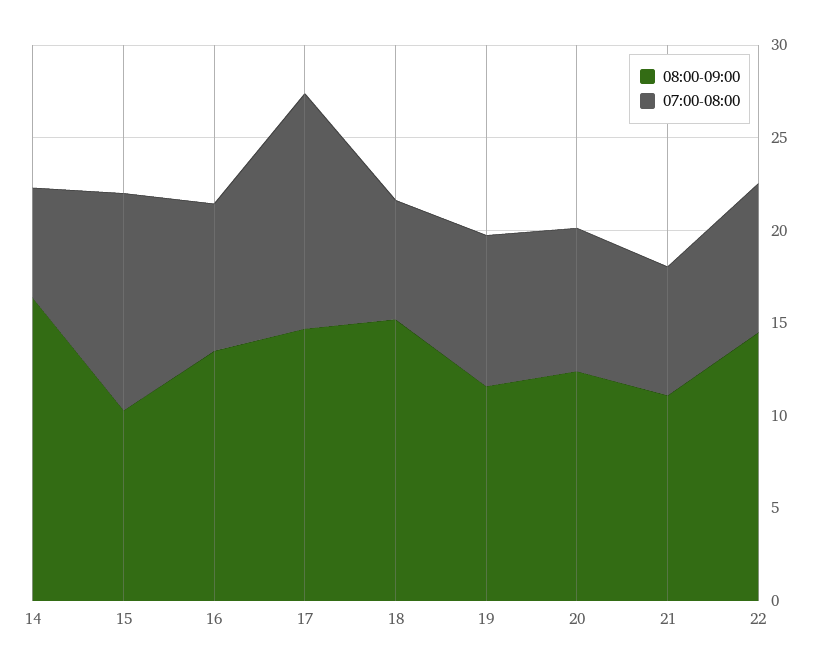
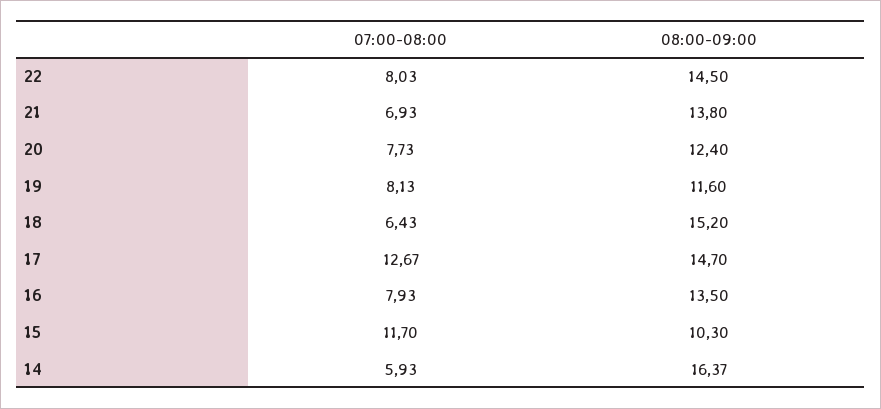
  {
    "08:00-09:00": {
      "14": 16.37,
      "15": 10.3,
      "16": 13.5,
      "17": 14.7,
      "18": 15.2,
      "19": 11.6,
      "20": 12.4,
-     "21": 11,
+     "21": 13.8,
      "22": 14.5
    },
    "07:00-08:00": {
      "14": 5.93,
      "15": 11.7,
      "16": 7.93,
      "17": 12.67,
      "18": 6.43,
      "19": 8.13,
      "20": 7.73,
      "21": 6.93,
      "22": 8.03
    }
  }

